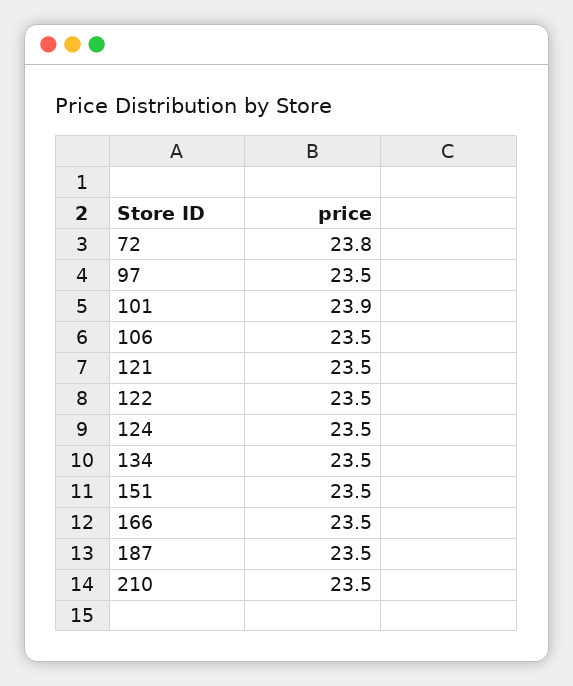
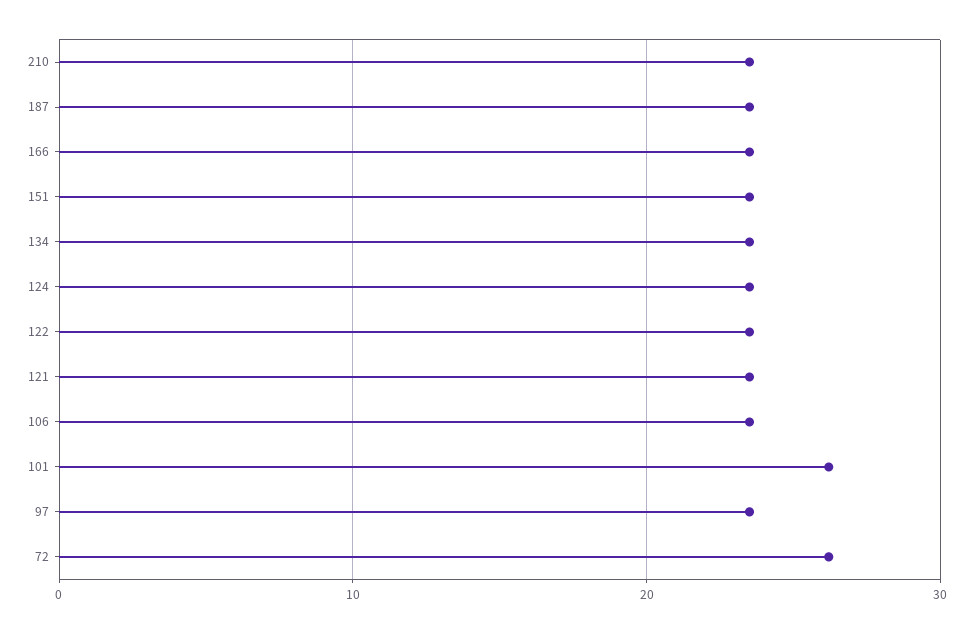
  {
-   "72": 23.8,
+   "72": 26,
    "97": 23.5,
-   "101": 23.9,
+   "101": 26,
    "106": 23.5,
    "121": 23.5,
    "122": 23.5,
    "124": 23.5,
    "134": 23.5,
    "151": 23.5,
    "166": 23.5,
    "187": 23.5,
    "210": 23.5
  }

